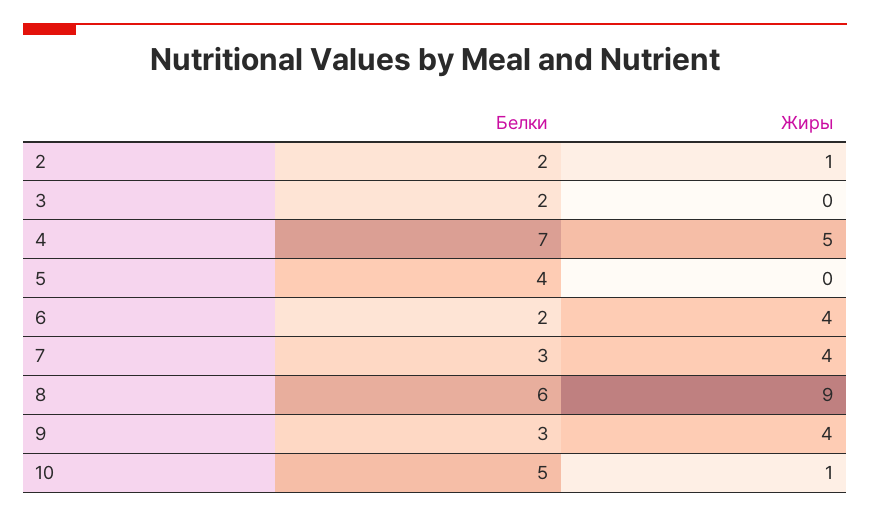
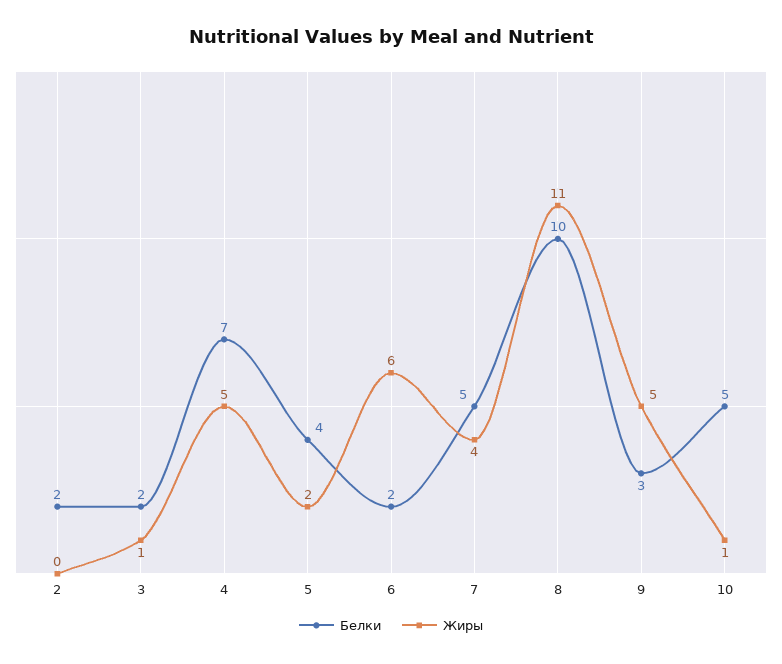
  {
    "Белки": {
      "2": 2,
      "3": 2,
      "4": 7,
      "5": 4,
      "6": 2,
-     "7": 3,
+     "7": 5,
-     "8": 6,
+     "8": 10,
      "9": 3,
      "10": 5
    },
    "Жиры": {
-     "2": 1,
+     "2": 0,
-     "3": 0,
+     "3": 1,
      "4": 5,
-     "5": 0,
+     "5": 2,
-     "6": 4,
+     "6": 6,
      "7": 4,
-     "8": 9,
+     "8": 11,
-     "9": 4,
+     "9": 5,
      "10": 1
    }
  }

